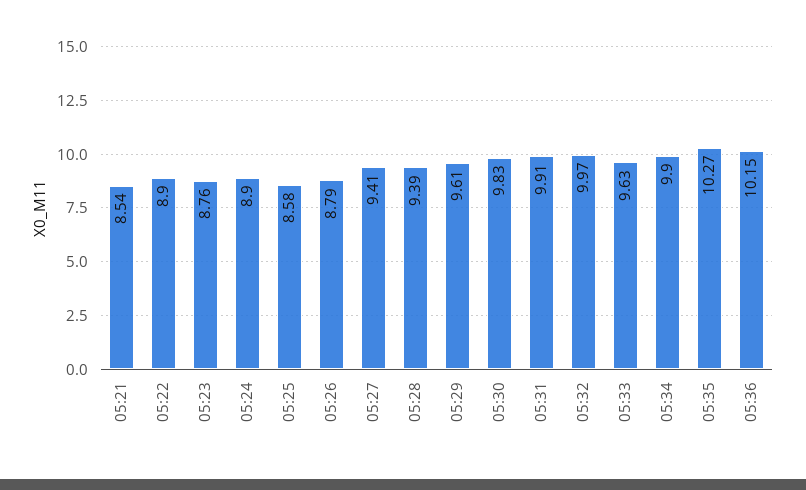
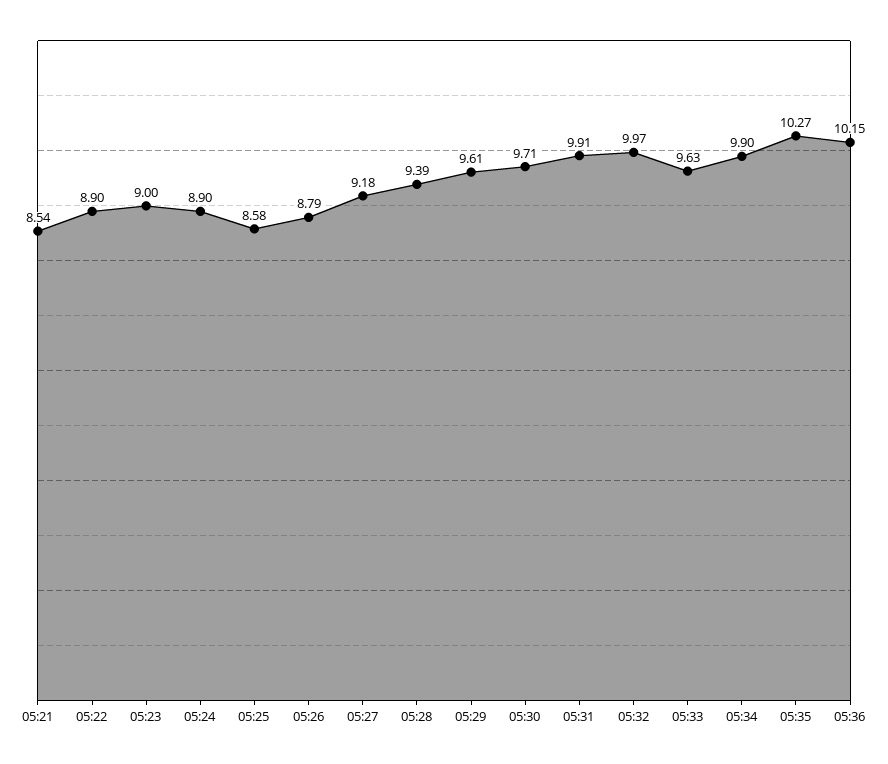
  {
    "05:21": 8.54,
    "05:22": 8.9,
-   "05:23": 8.76,
+   "05:23": 9,
    "05:24": 8.9,
    "05:25": 8.58,
    "05:26": 8.79,
-   "05:27": 9.41,
+   "05:27": 9.18,
    "05:28": 9.39,
    "05:29": 9.61,
-   "05:30": 9.83,
+   "05:30": 9.71,
    "05:31": 9.91,
    "05:32": 9.97,
    "05:33": 9.63,
    "05:34": 9.9,
    "05:35": 10.27,
    "05:36": 10.15
  }

